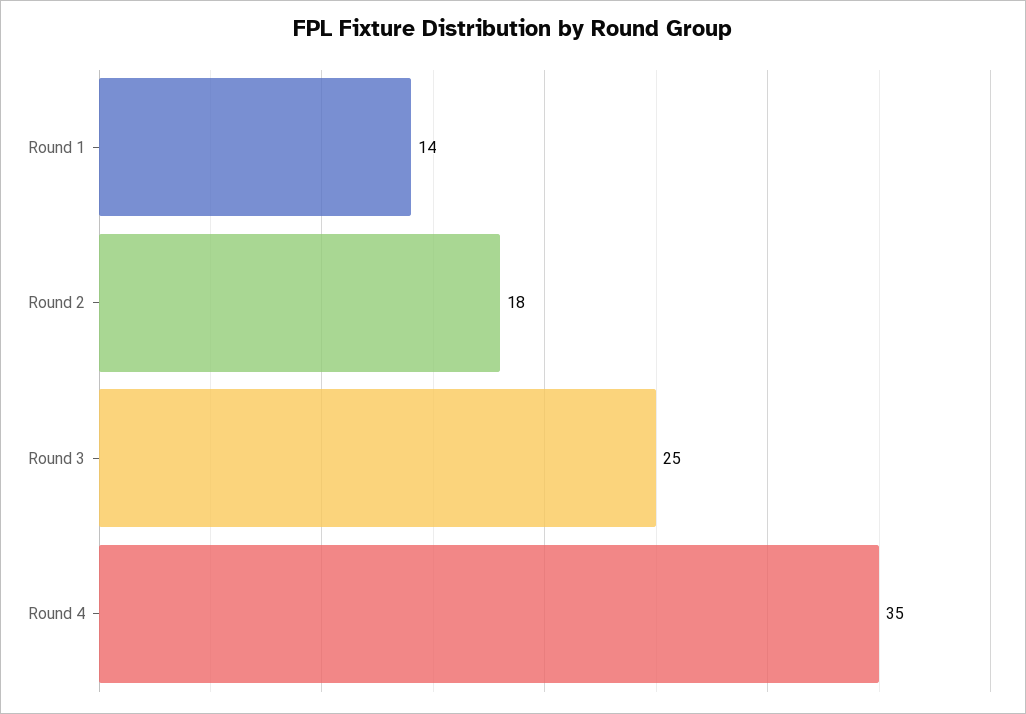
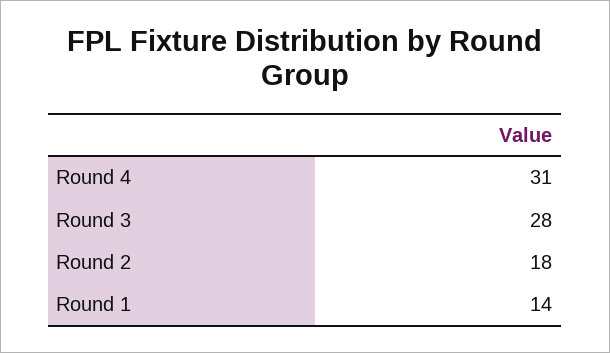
  {
    "Round 1": 14,
    "Round 2": 18,
-   "Round 3": 25,
+   "Round 3": 28,
-   "Round 4": 35
+   "Round 4": 31
  }

